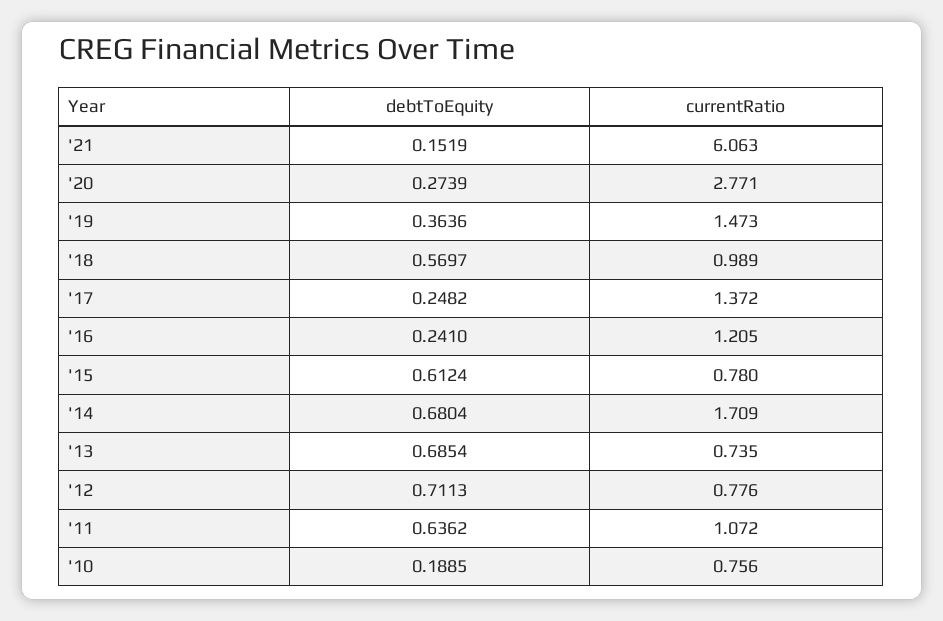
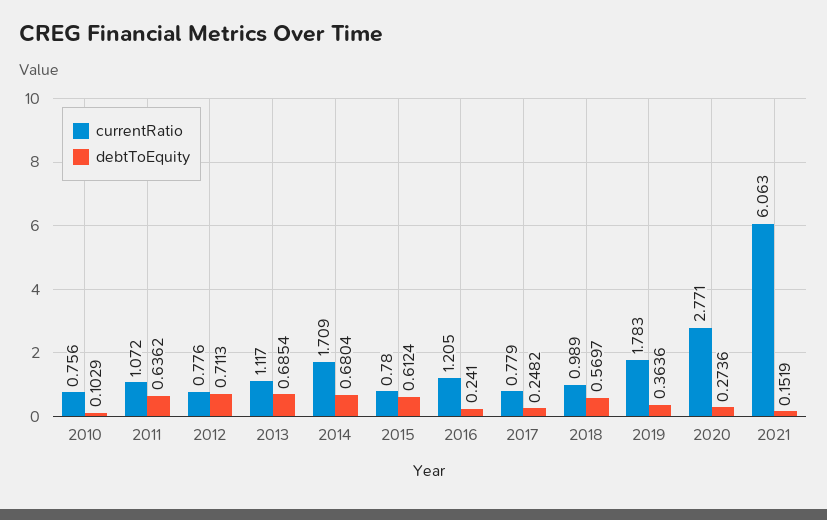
  {
    "debtToEquity": {
      "'21": 0.1519,
-     "'20": 0.2739,
+     "'20": 0.2736,
      "'19": 0.3636,
      "'18": 0.5697,
      "'17": 0.2482,
      "'16": 0.241,
      "'15": 0.6124,
      "'14": 0.6804,
      "'13": 0.6854,
      "'12": 0.7113,
      "'11": 0.6362,
-     "'10": 0.1885
+     "'10": 0.1029
    },
    "currentRatio": {
      "'21": 6.063,
      "'20": 2.771,
-     "'19": 1.473,
+     "'19": 1.783,
      "'18": 0.989,
-     "'17": 1.372,
+     "'17": 0.779,
      "'16": 1.205,
      "'15": 0.78,
      "'14": 1.709,
-     "'13": 0.735,
+     "'13": 1.117,
      "'12": 0.776,
      "'11": 1.072,
      "'10": 0.756
    }
  }

